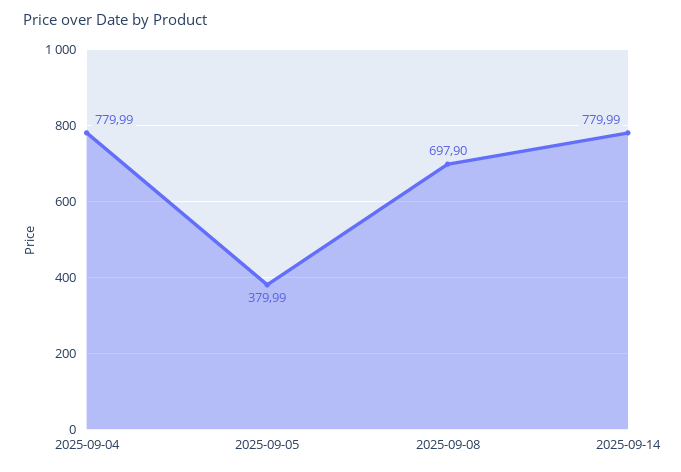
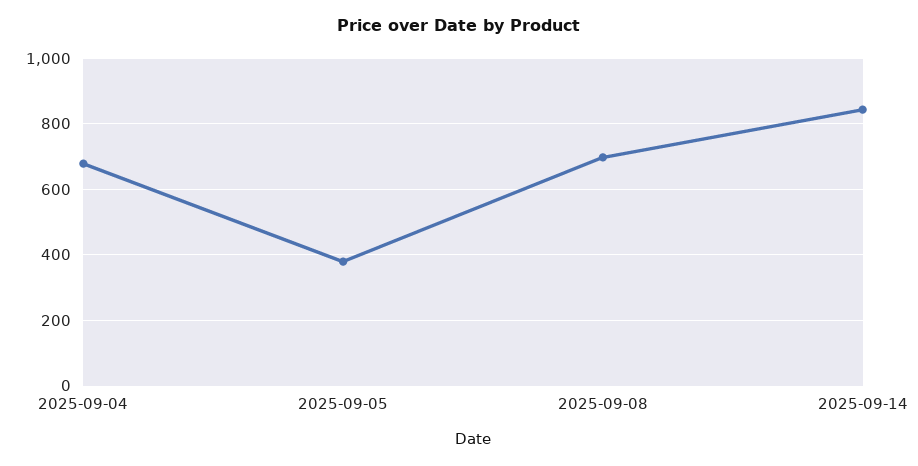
  {
-   "2025-09-04": 779.99,
+   "2025-09-04": 680,
    "2025-09-05": 379.99,
    "2025-09-08": 697.9,
-   "2025-09-14": 779.99
+   "2025-09-14": 840
  }

